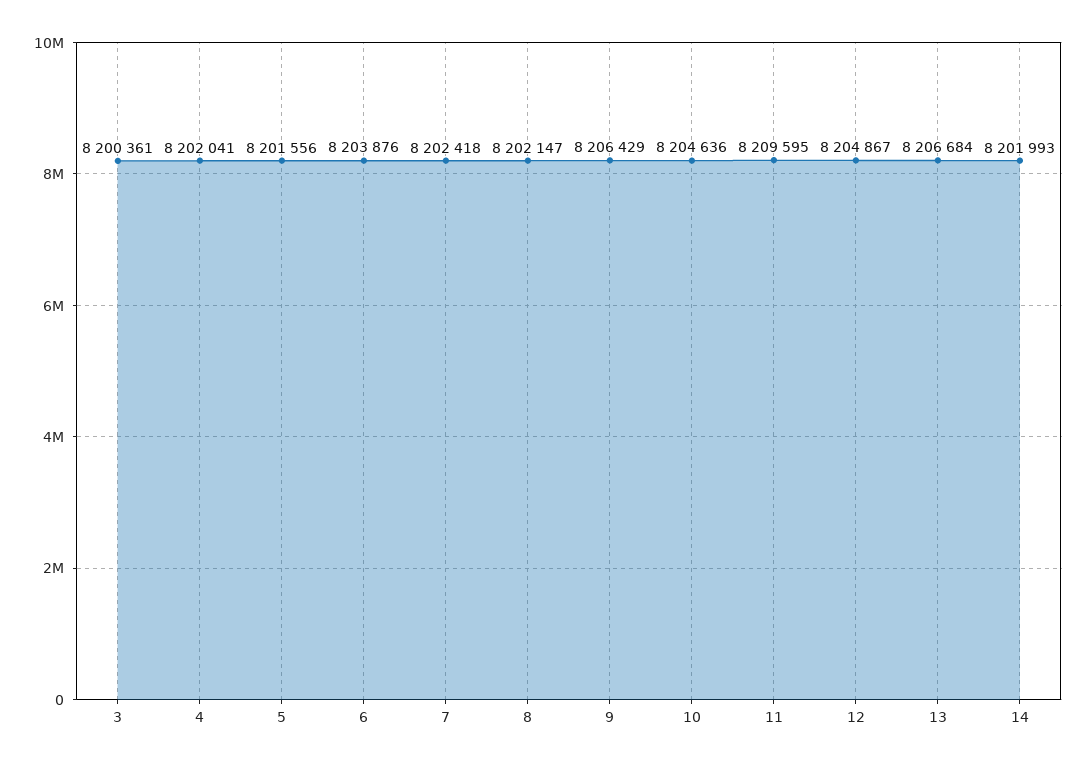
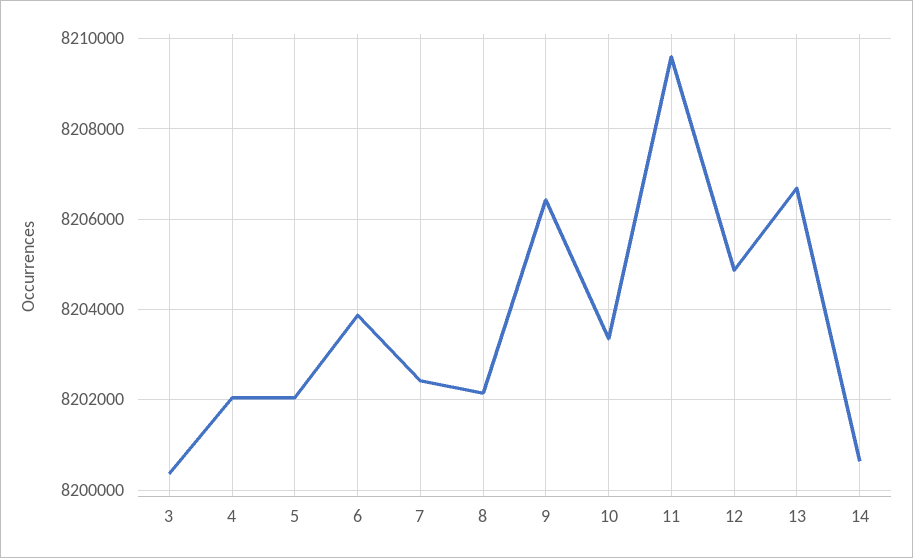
  {
    "3": 8200361,
    "4": 8202041,
-   "5": 8201556,
+   "5": 8202000,
    "6": 8203876,
    "7": 8202418,
    "8": 8202147,
    "9": 8206429,
-   "10": 8204636,
+   "10": 8203400,
    "11": 8209595,
    "12": 8204867,
    "13": 8206684,
-   "14": 8201993
+   "14": 8200600
  }

